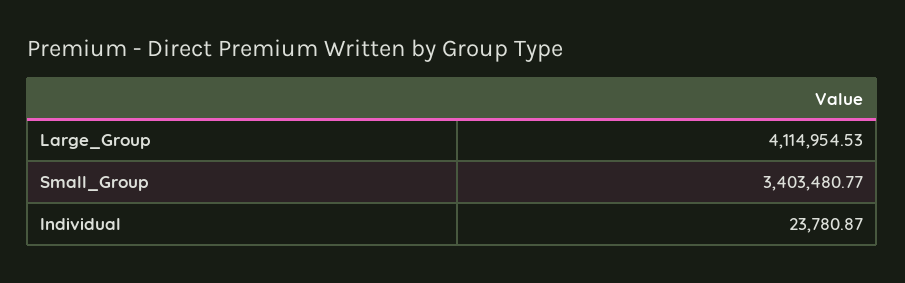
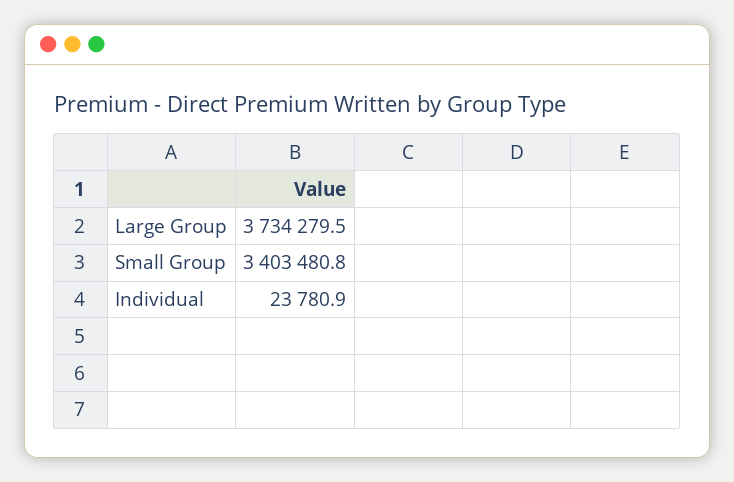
  {
-   "Large_Group": 4114954.53,
+   "Large_Group": 3734279.5,
    "Small_Group": 3403480.77,
    "Individual": 23780.87
  }

